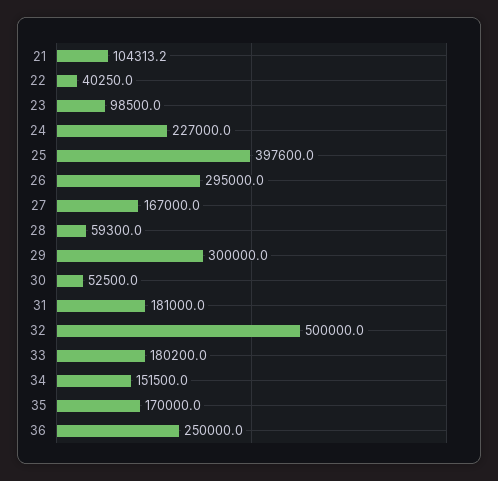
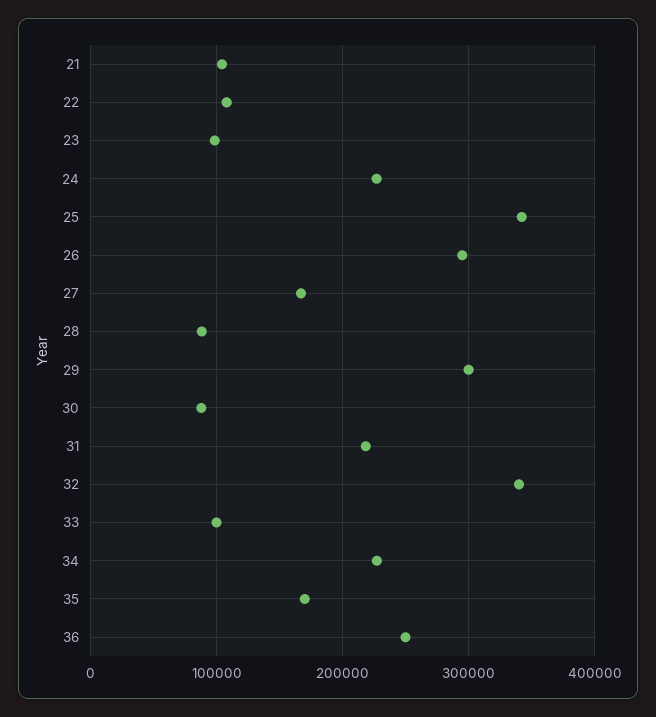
  {
    "21": 104313.2,
-   "22": 40250,
+   "22": 110000,
    "23": 98500,
    "24": 227000,
-   "25": 397600,
+   "25": 340000,
    "26": 295000,
    "27": 167000,
-   "28": 59300,
+   "28": 90000,
    "29": 300000,
-   "30": 52500,
+   "30": 90000,
-   "31": 181000,
+   "31": 220000,
-   "32": 500000,
+   "32": 340000,
-   "33": 180200,
+   "33": 100000,
-   "34": 151500,
+   "34": 230000,
    "35": 170000,
    "36": 250000
  }

